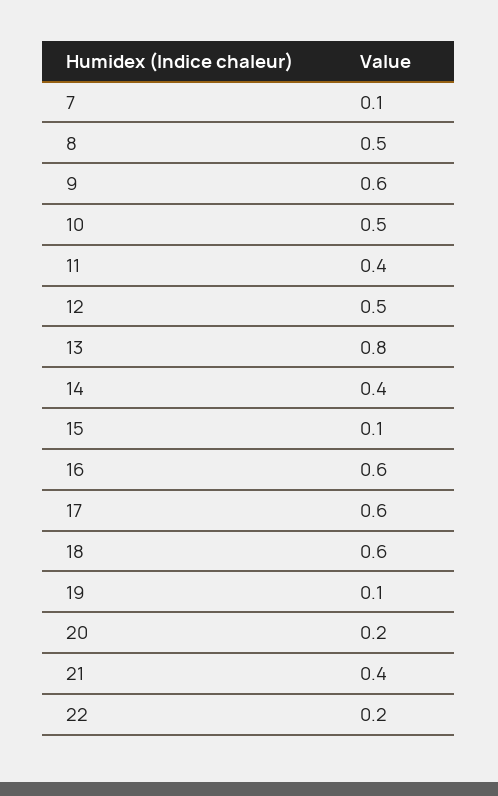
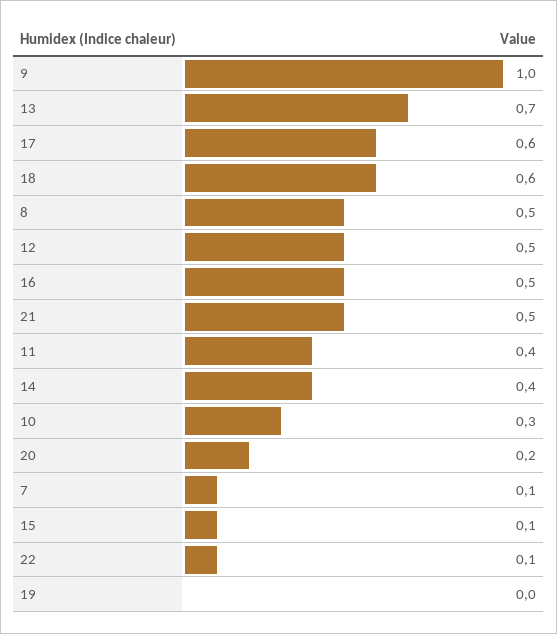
  {
    "7": 0.1,
    "8": 0.5,
-   "9": 0.6,
+   "9": 1,
-   "10": 0.5,
+   "10": 0.3,
    "11": 0.4,
    "12": 0.5,
-   "13": 0.8,
+   "13": 0.7,
    "14": 0.4,
    "15": 0.1,
-   "16": 0.6,
+   "16": 0.5,
    "17": 0.6,
    "18": 0.6,
-   "19": 0.1,
+   "19": 0,
    "20": 0.2,
-   "21": 0.4,
+   "21": 0.5,
-   "22": 0.2
+   "22": 0.1
  }

